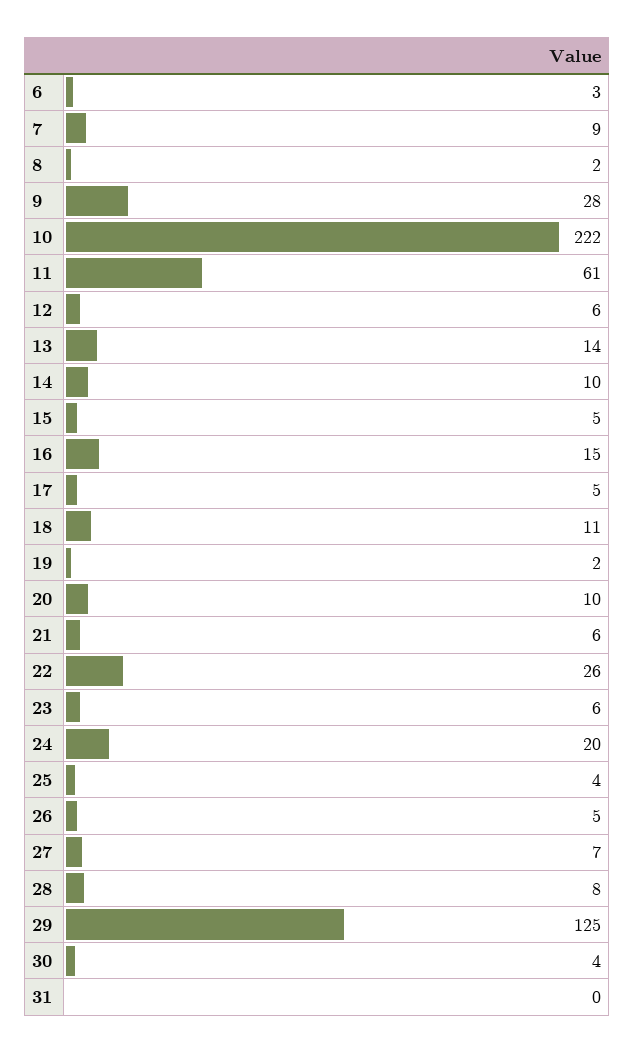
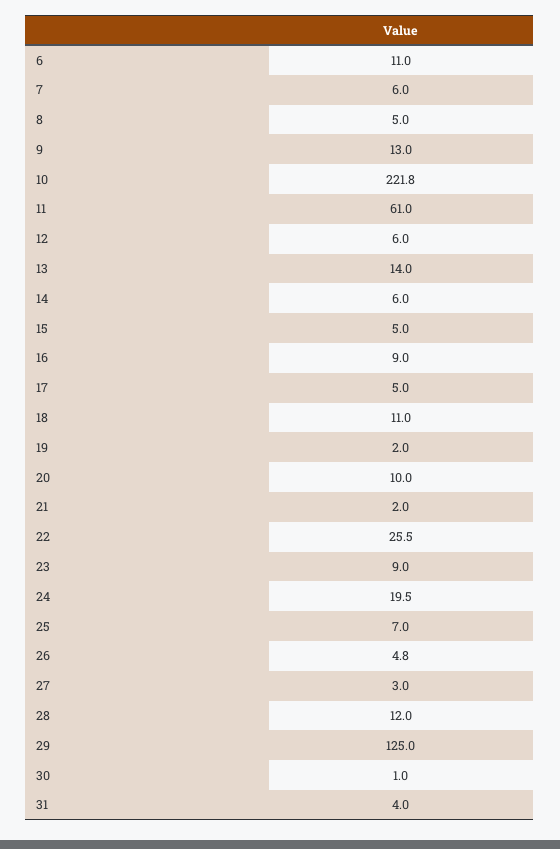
  {
-   "6": 3,
+   "6": 11,
-   "7": 9,
+   "7": 6,
-   "8": 2,
+   "8": 5,
-   "9": 28,
+   "9": 13,
    "10": 221.8,
    "11": 61,
    "12": 6,
    "13": 14,
-   "14": 10,
+   "14": 6,
    "15": 5,
-   "16": 15,
+   "16": 9,
    "17": 5,
    "18": 11,
    "19": 2,
    "20": 10,
-   "21": 6,
+   "21": 2,
    "22": 25.5,
-   "23": 6,
+   "23": 9,
    "24": 19.5,
-   "25": 4,
+   "25": 7,
    "26": 4.8,
-   "27": 7,
+   "27": 3,
-   "28": 8,
+   "28": 12,
    "29": 125,
-   "30": 4,
+   "30": 1,
-   "31": 0
+   "31": 4
  }

